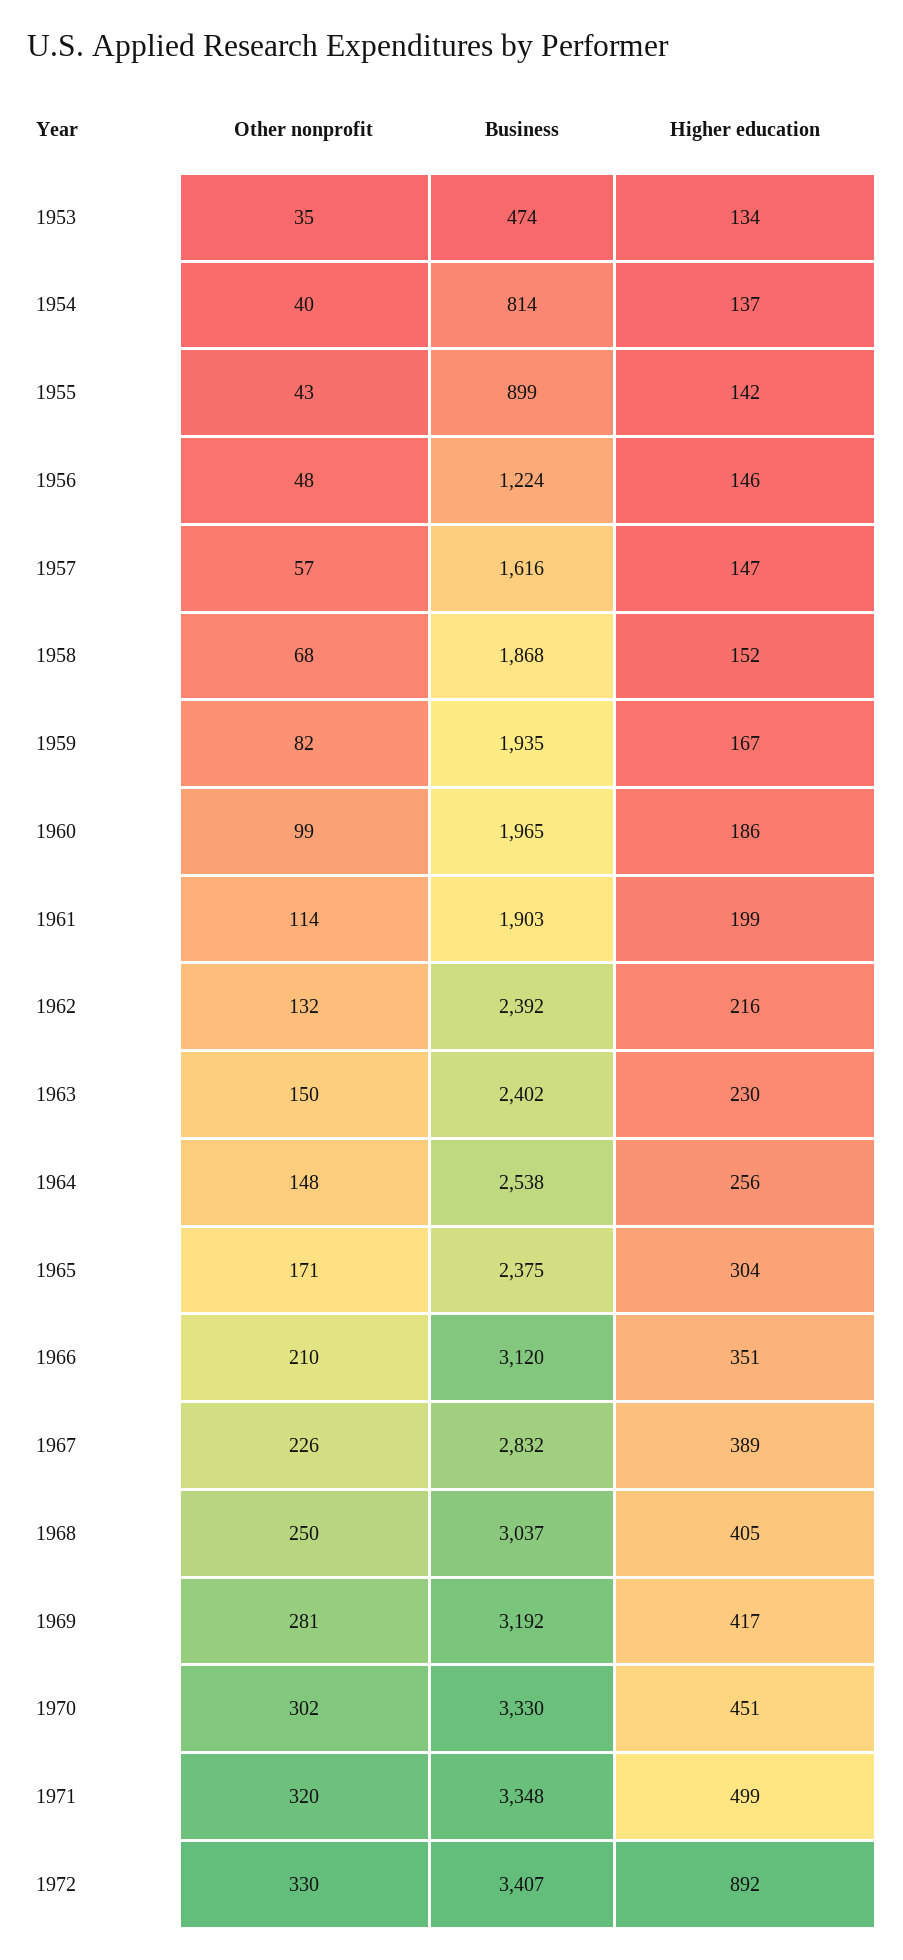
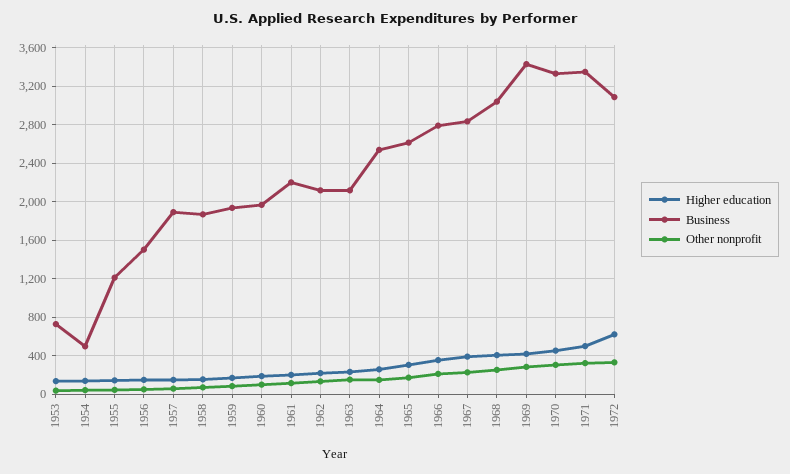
  {
    "Other nonprofit": {
      "1953": 35,
      "1954": 40,
      "1955": 43,
      "1956": 48,
      "1957": 57,
      "1958": 68,
      "1959": 82,
      "1960": 99,
      "1961": 114,
      "1962": 132,
      "1963": 150,
      "1964": 148,
      "1965": 171,
      "1966": 210,
      "1967": 226,
      "1968": 250,
      "1969": 281,
      "1970": 302,
      "1971": 320,
      "1972": 330
    },
    "Business": {
-     "1953": 474,
+     "1953": 700,
-     "1954": 814,
+     "1954": 500,
-     "1955": 899,
+     "1955": 1200,
-     "1956": 1224,
+     "1956": 1500,
-     "1957": 1616,
+     "1957": 1900,
      "1958": 1868,
      "1959": 1935,
      "1960": 1965,
-     "1961": 1903,
+     "1961": 2200,
-     "1962": 2392,
+     "1962": 2100,
-     "1963": 2402,
+     "1963": 2100,
      "1964": 2538,
-     "1965": 2375,
+     "1965": 2600,
-     "1966": 3120,
+     "1966": 2800,
      "1967": 2832,
      "1968": 3037,
-     "1969": 3192,
+     "1969": 3400,
      "1970": 3330,
      "1971": 3348,
-     "1972": 3407
+     "1972": 3100
    },
    "Higher education": {
      "1953": 134,
      "1954": 137,
      "1955": 142,
      "1956": 146,
      "1957": 147,
      "1958": 152,
      "1959": 167,
      "1960": 186,
      "1961": 199,
      "1962": 216,
      "1963": 230,
      "1964": 256,
      "1965": 304,
      "1966": 351,
      "1967": 389,
      "1968": 405,
      "1969": 417,
      "1970": 451,
      "1971": 499,
-     "1972": 892
+     "1972": 600
    }
  }

